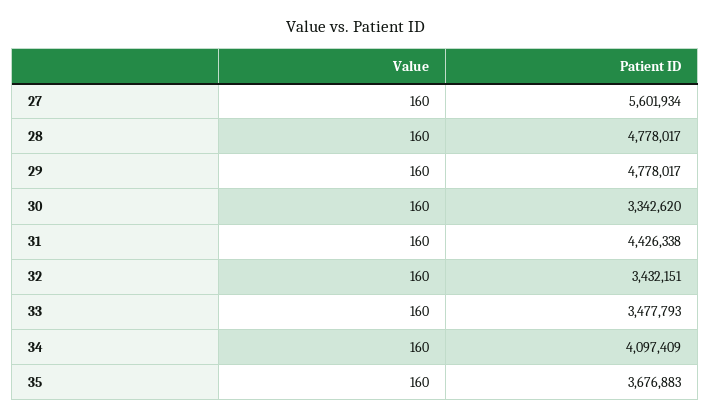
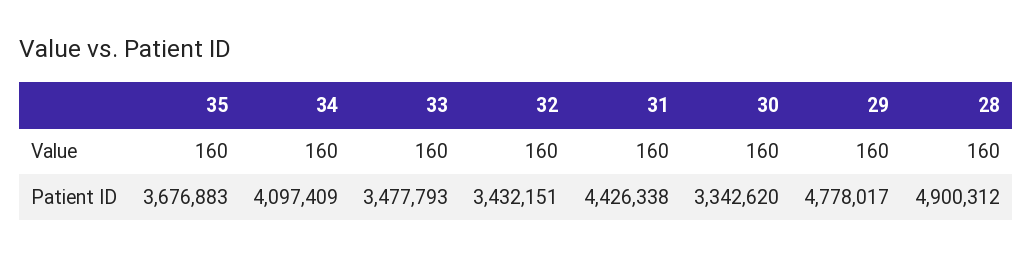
  {
    "Value": {
-     "27": 160,
      "28": 160,
      "29": 160,
      "30": 160,
      "31": 160,
      "32": 160,
      "33": 160,
      "34": 160,
      "35": 160
    },
    "Patient ID": {
-     "27": 5601934,
-     "28": 4778017,
+     "28": 4900312,
      "29": 4778017,
      "30": 3342620,
      "31": 4426338,
      "32": 3432151,
      "33": 3477793,
      "34": 4097409,
      "35": 3676883
    }
  }

